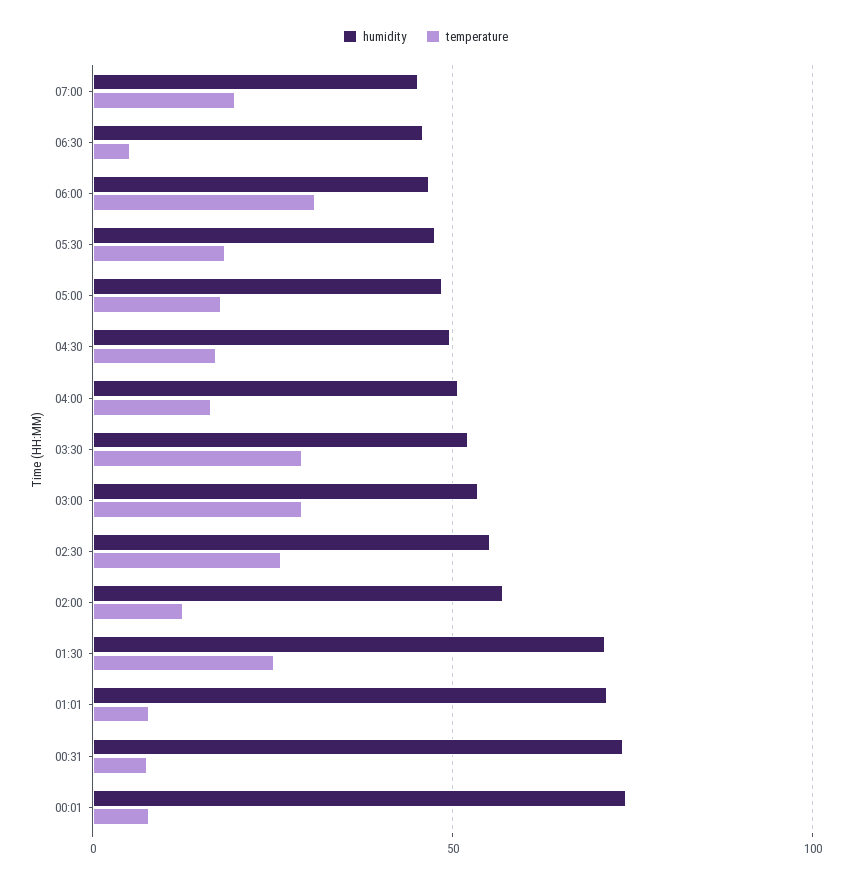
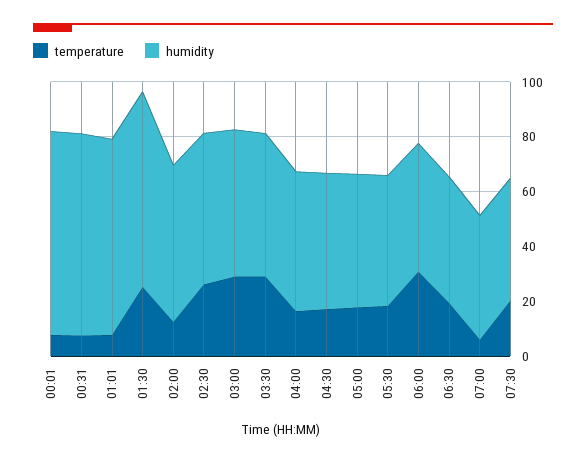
  {
    "humidity": {
      "07:00": 45,
      "06:30": 45,
      "06:00": 45,
      "05:30": 50,
      "05:00": 50,
      "04:30": 50,
      "04:00": 50,
      "03:30": 50,
      "03:00": 55,
      "02:30": 55,
      "02:00": 55,
      "01:30": 70,
      "01:01": 70,
      "00:31": 75,
-     "00:01": 75
+     "00:01": 75,
+     "07:30": 45
    },
    "temperature": {
-     "07:00": 20,
+     "07:00": 5,
-     "06:30": 5,
+     "06:30": 20,
      "06:00": 30,
      "05:30": 20,
      "05:00": 20,
      "04:30": 15,
      "04:00": 15,
      "03:30": 30,
      "03:00": 30,
      "02:30": 25,
      "02:00": 15,
      "01:30": 25,
      "01:01": 10,
      "00:31": 5,
-     "00:01": 10
+     "00:01": 10,
+     "07:30": 20
    }
  }

